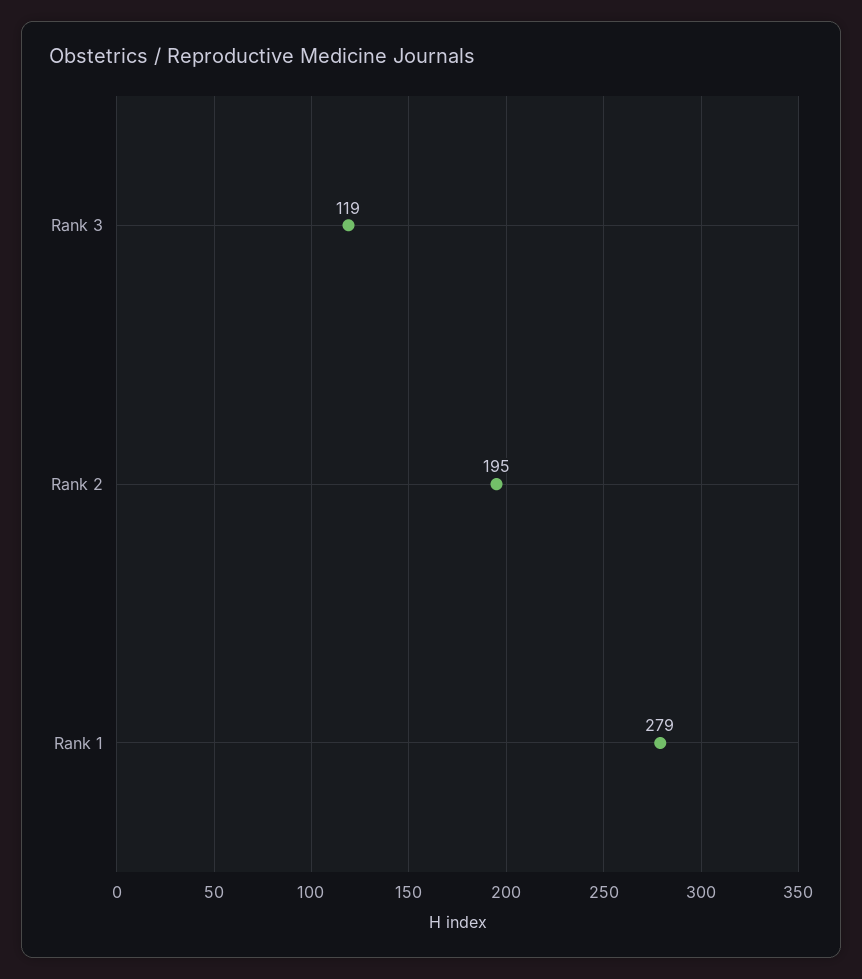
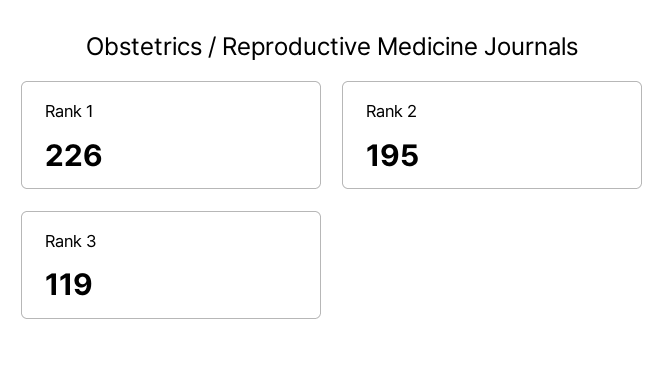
  {
    "Rank 3": 119,
    "Rank 2": 195,
-   "Rank 1": 279
+   "Rank 1": 226
  }

